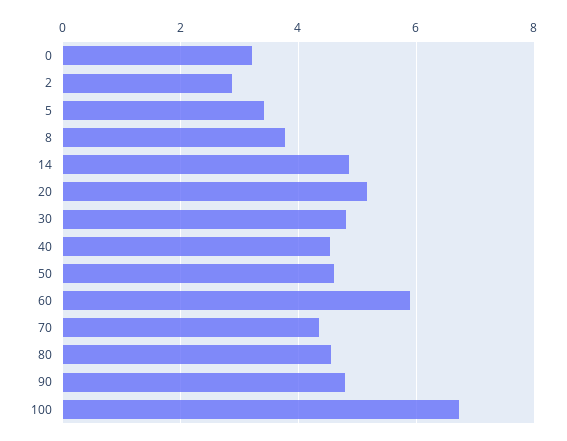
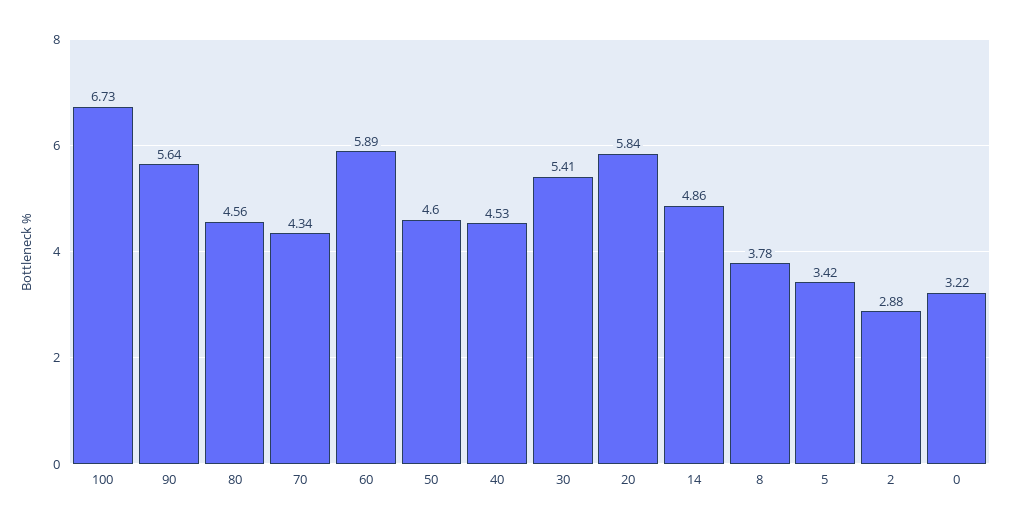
  {
    "0": 3.22,
    "2": 2.88,
    "5": 3.42,
    "8": 3.78,
    "14": 4.86,
-   "20": 5.2,
+   "20": 5.84,
-   "30": 4.8,
+   "30": 5.41,
    "40": 4.53,
    "50": 4.6,
    "60": 5.89,
    "70": 4.34,
    "80": 4.56,
-   "90": 4.8,
+   "90": 5.64,
    "100": 6.73
  }

